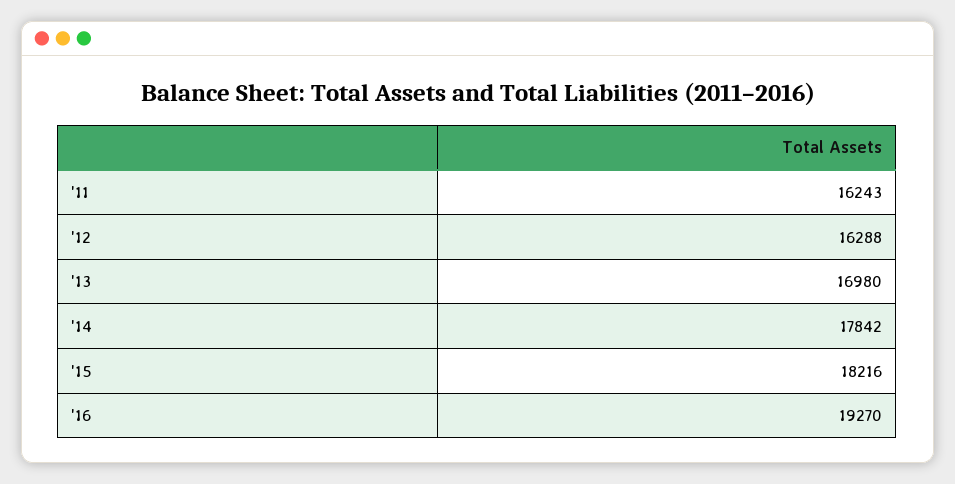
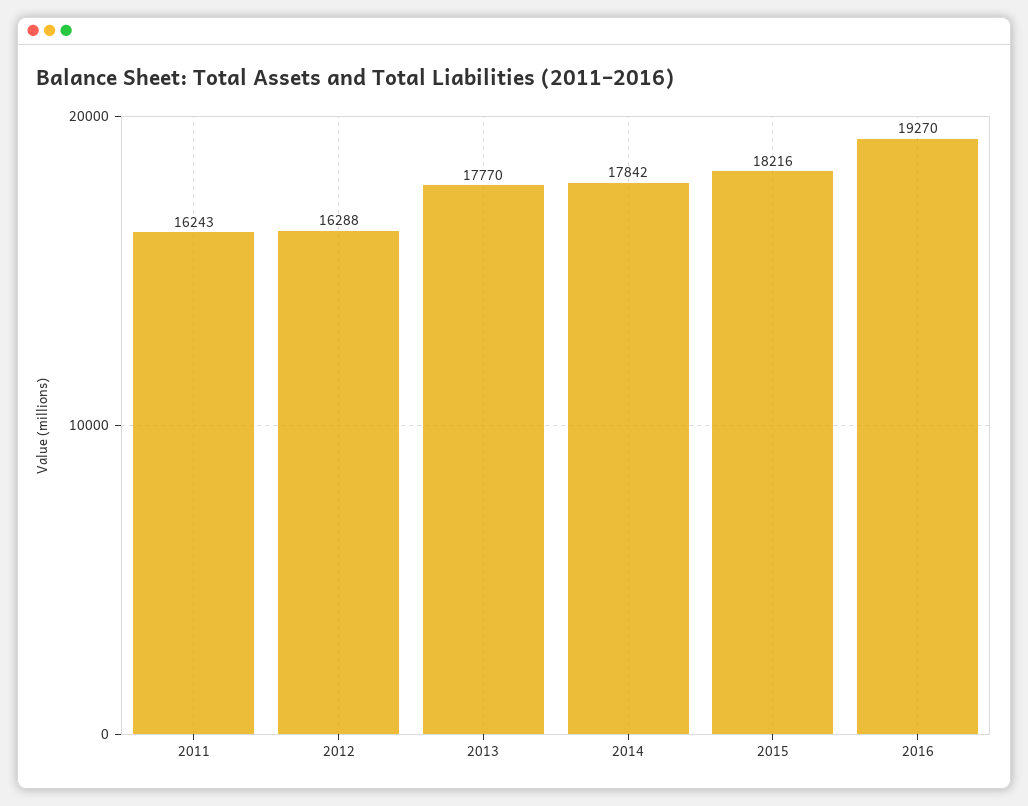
  {
    "'11": 16243,
    "'12": 16288,
-   "'13": 16980,
+   "'13": 17770,
    "'14": 17842,
    "'15": 18216,
    "'16": 19270
  }

